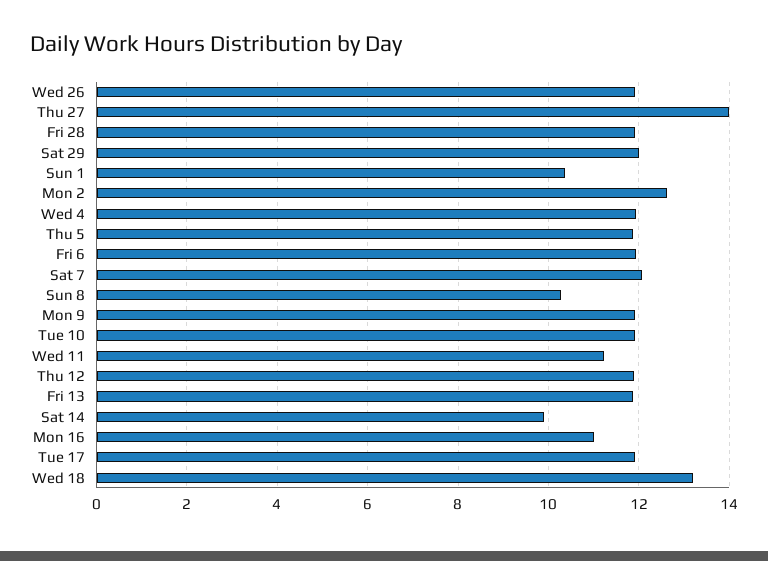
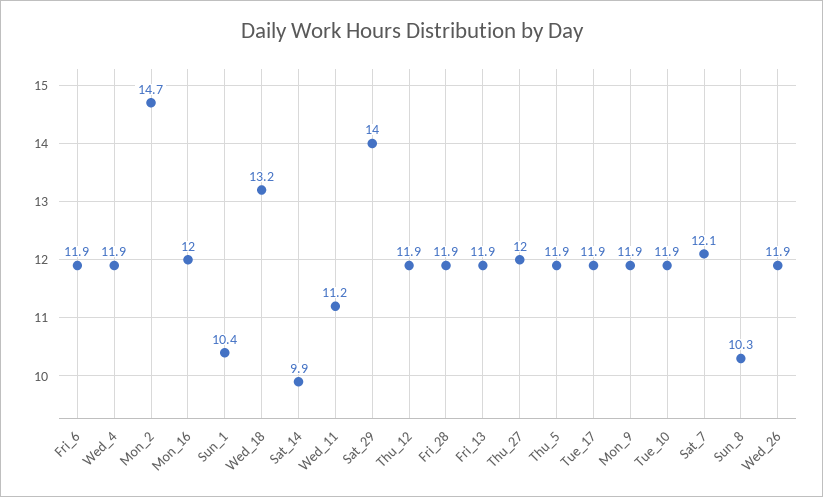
  {
    "Wed 26": 11.9,
-   "Thu 27": 14,
+   "Thu 27": 12,
    "Fri 28": 11.9,
-   "Sat 29": 12,
+   "Sat 29": 14,
    "Sun 1": 10.4,
-   "Mon 2": 12.6,
+   "Mon 2": 14.7,
    "Wed 4": 11.9,
    "Thu 5": 11.9,
    "Fri 6": 11.9,
    "Sat 7": 12.1,
    "Sun 8": 10.3,
    "Mon 9": 11.9,
    "Tue 10": 11.9,
    "Wed 11": 11.2,
    "Thu 12": 11.9,
    "Fri 13": 11.9,
    "Sat 14": 9.9,
-   "Mon 16": 11,
+   "Mon 16": 12,
    "Tue 17": 11.9,
    "Wed 18": 13.2
  }

